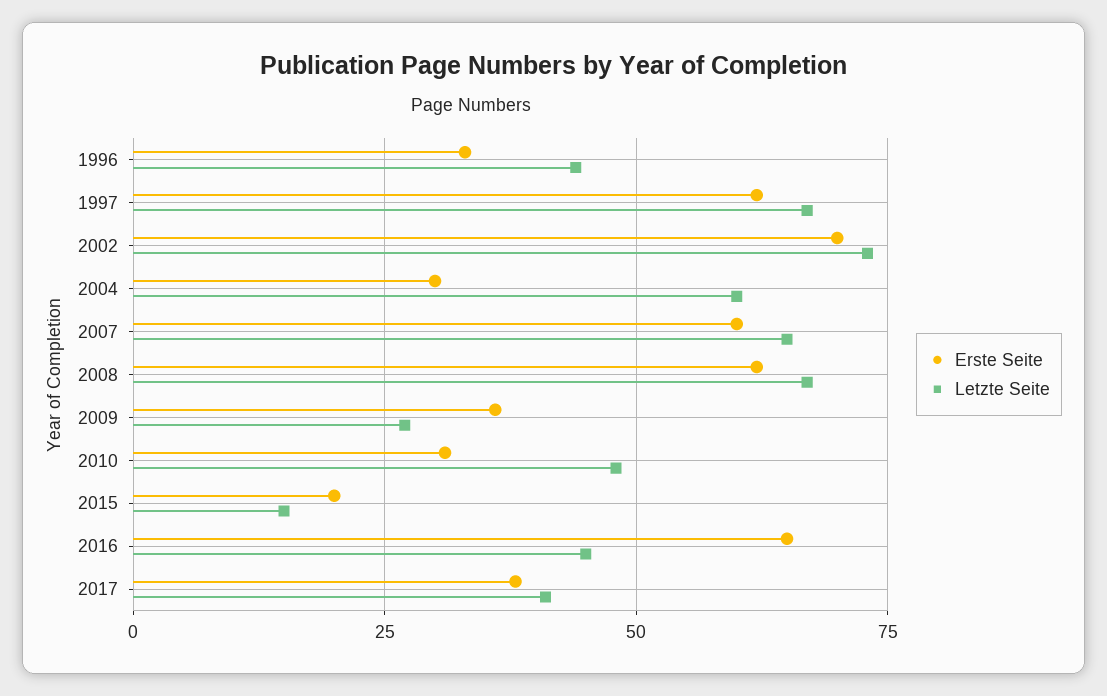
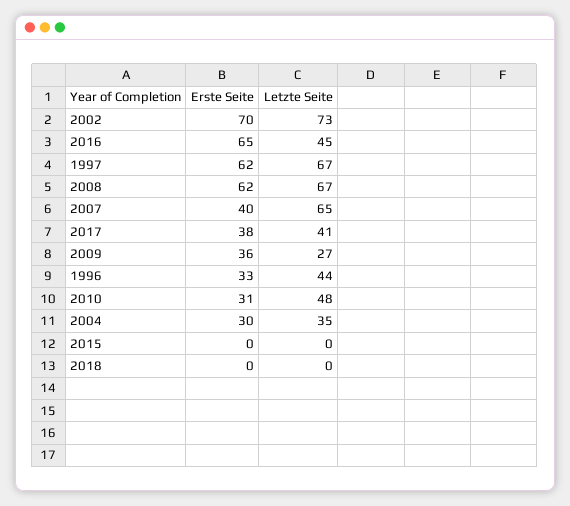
  {
    "Erste Seite": {
      "1996": 33,
      "1997": 62,
      "2002": 70,
      "2004": 30,
-     "2007": 60,
+     "2007": 40,
      "2008": 62,
      "2009": 36,
      "2010": 31,
-     "2015": 20,
+     "2015": 0,
      "2016": 65,
-     "2017": 38
+     "2017": 38,
+     "2018": 0
    },
    "Letzte Seite": {
      "1996": 44,
      "1997": 67,
      "2002": 73,
-     "2004": 60,
+     "2004": 35,
      "2007": 65,
      "2008": 67,
      "2009": 27,
      "2010": 48,
-     "2015": 15,
+     "2015": 0,
      "2016": 45,
-     "2017": 41
+     "2017": 41,
+     "2018": 0
    }
  }

